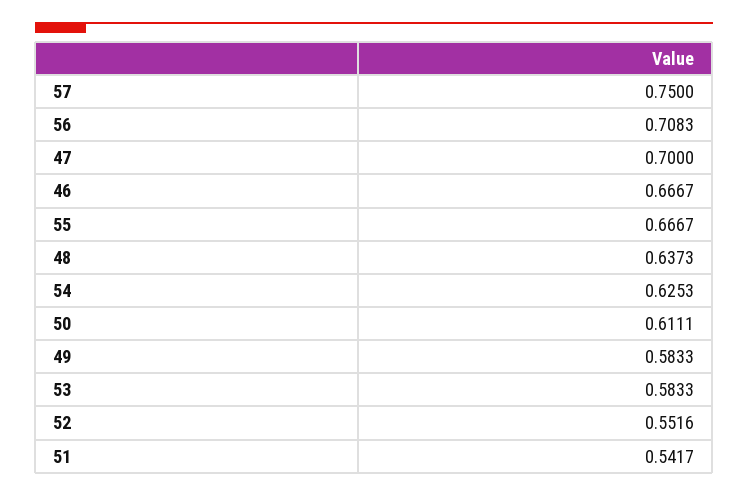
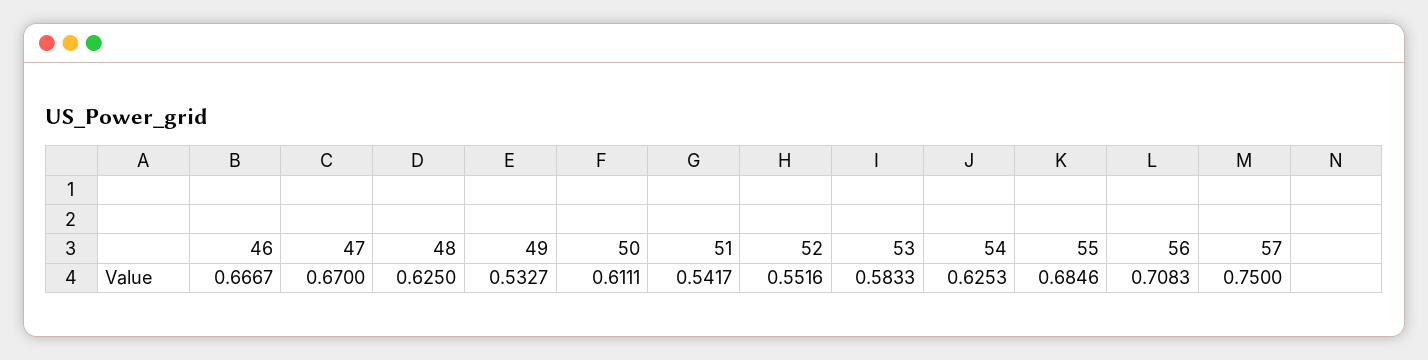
  {
    "57": 0.75,
    "56": 0.7083,
-   "47": 0.7,
+   "47": 0.67,
    "46": 0.6667,
-   "55": 0.6667,
+   "55": 0.6846,
-   "48": 0.6373,
+   "48": 0.625,
    "54": 0.6253,
    "50": 0.6111,
-   "49": 0.5833,
+   "49": 0.5327,
    "53": 0.5833,
    "52": 0.5516,
    "51": 0.5417
  }

